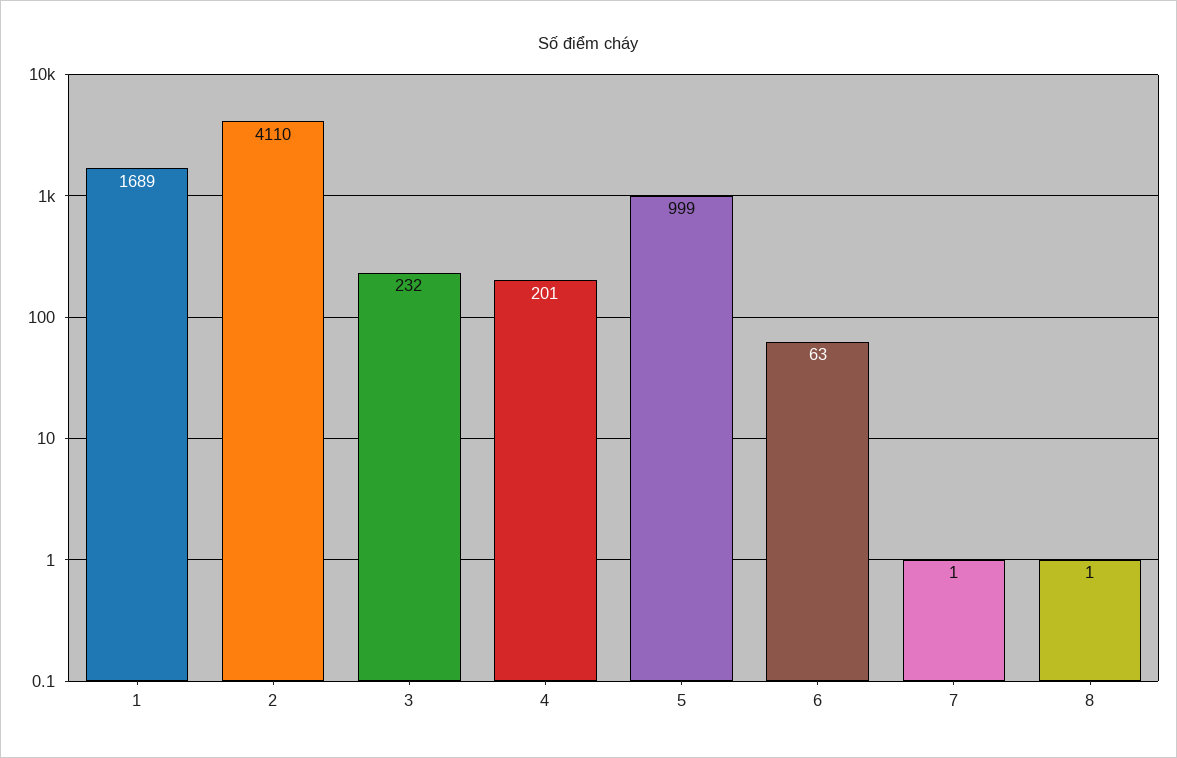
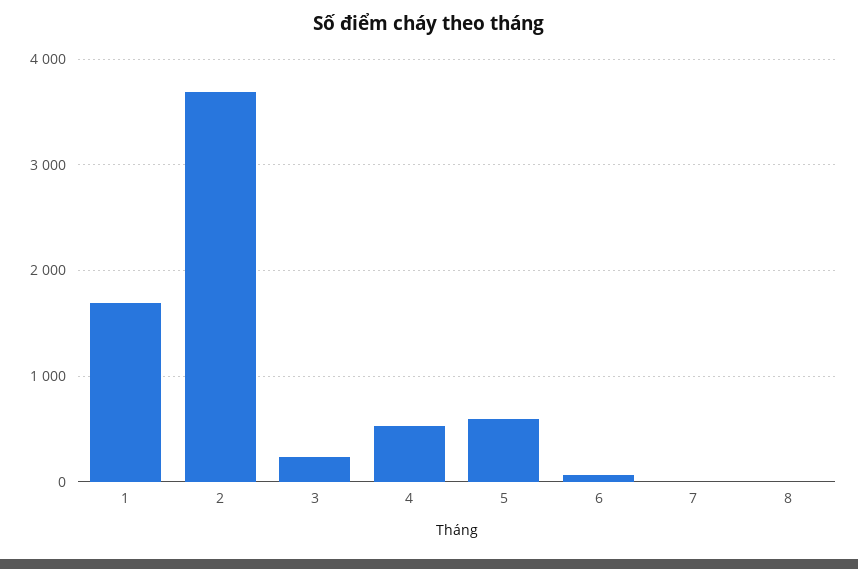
  {
    "1": 1689,
-   "2": 4110,
+   "2": 3700,
    "3": 232,
-   "4": 201,
+   "4": 500,
-   "5": 999,
+   "5": 600,
    "6": 63,
    "7": 1,
    "8": 1
  }

